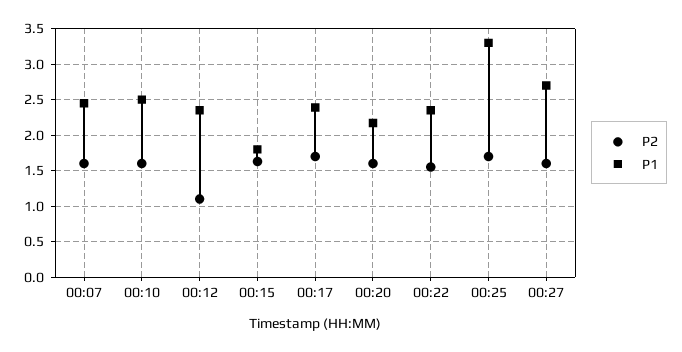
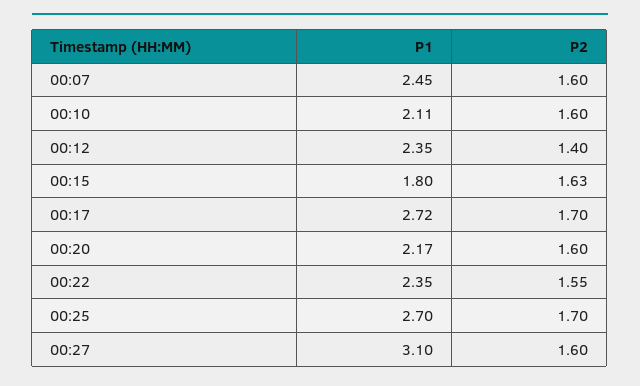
  {
    "P2": {
      "00:07": 1.6,
      "00:10": 1.6,
-     "00:12": 1.1,
+     "00:12": 1.4,
      "00:15": 1.63,
      "00:17": 1.7,
      "00:20": 1.6,
      "00:22": 1.55,
      "00:25": 1.7,
      "00:27": 1.6
    },
    "P1": {
      "00:07": 2.45,
-     "00:10": 2.5,
+     "00:10": 2.11,
      "00:12": 2.35,
      "00:15": 1.8,
-     "00:17": 2.4,
+     "00:17": 2.72,
      "00:20": 2.17,
      "00:22": 2.35,
-     "00:25": 3.3,
+     "00:25": 2.7,
-     "00:27": 2.7
+     "00:27": 3.1
    }
  }

